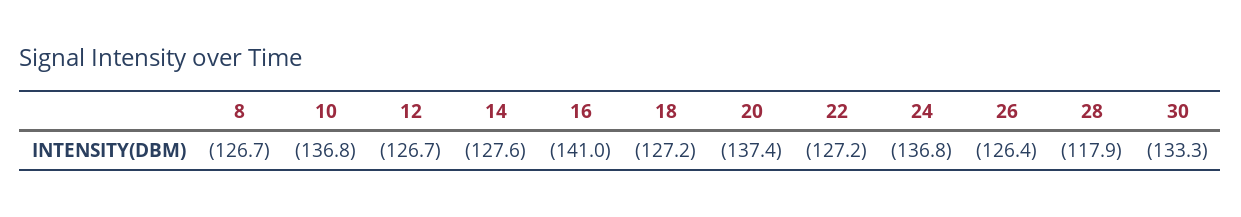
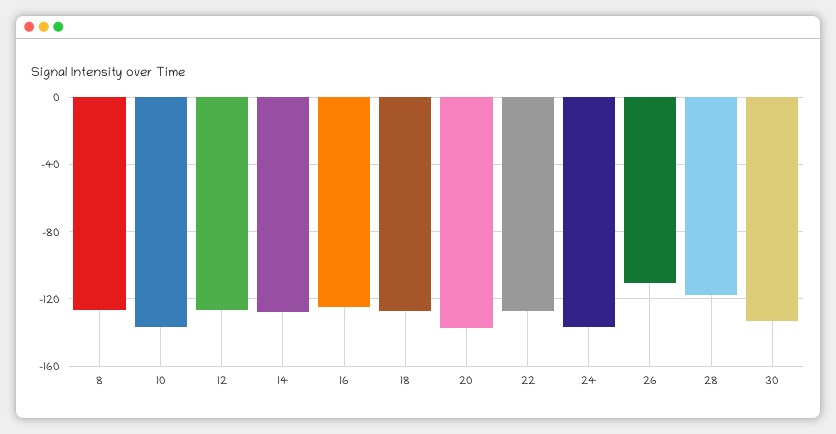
  {
    "8": -126.7,
    "10": -136.8,
    "12": -126.7,
    "14": -127.6,
-   "16": -141,
+   "16": -125,
    "18": -127.2,
    "20": -137.4,
    "22": -127.2,
    "24": -136.8,
-   "26": -126.4,
+   "26": -110,
    "28": -117.9,
    "30": -133.3
  }

